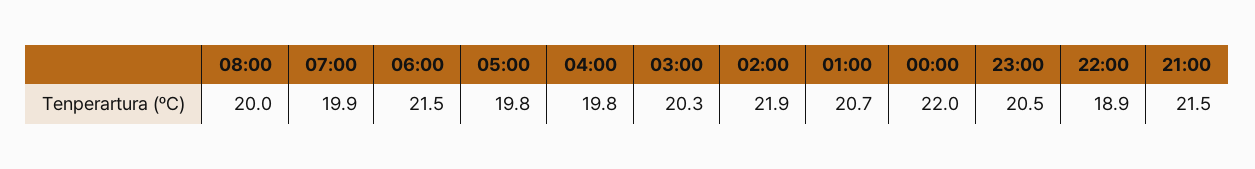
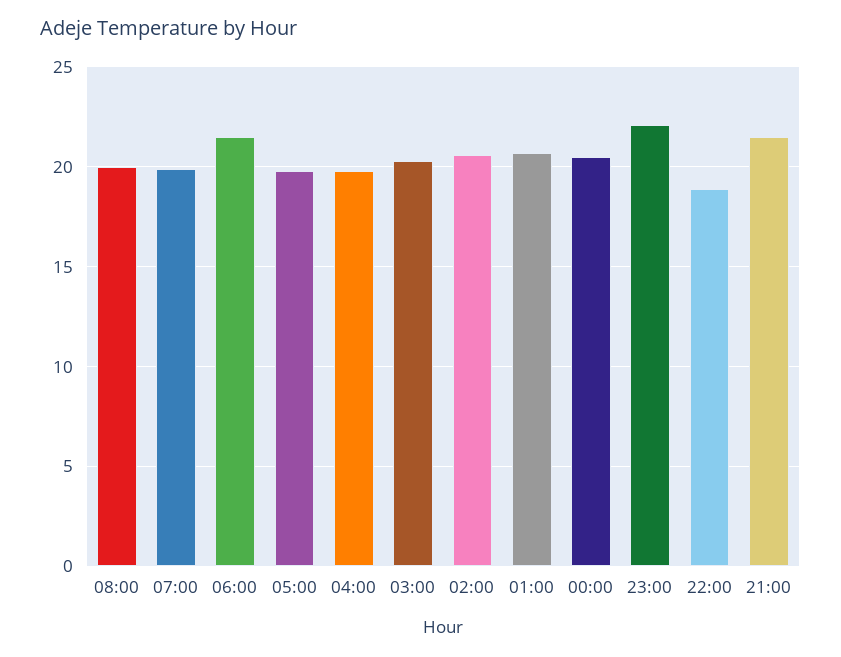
  {
    "08:00": 20,
    "07:00": 19.9,
    "06:00": 21.5,
    "05:00": 19.8,
    "04:00": 19.8,
    "03:00": 20.3,
-   "02:00": 21.9,
+   "02:00": 20.5,
    "01:00": 20.7,
-   "00:00": 22,
+   "00:00": 20.5,
-   "23:00": 20.5,
+   "23:00": 22,
    "22:00": 18.9,
    "21:00": 21.5
  }

